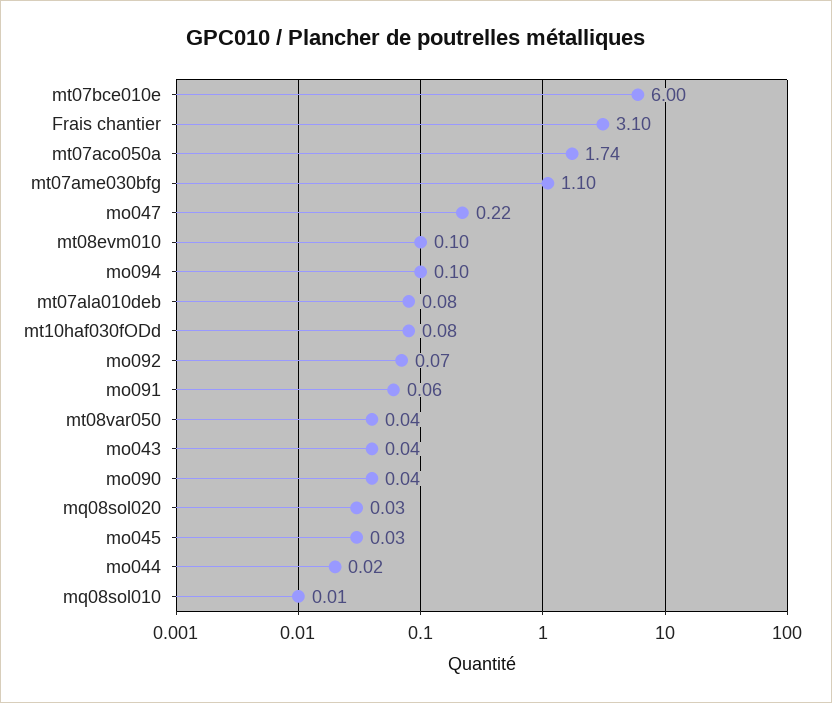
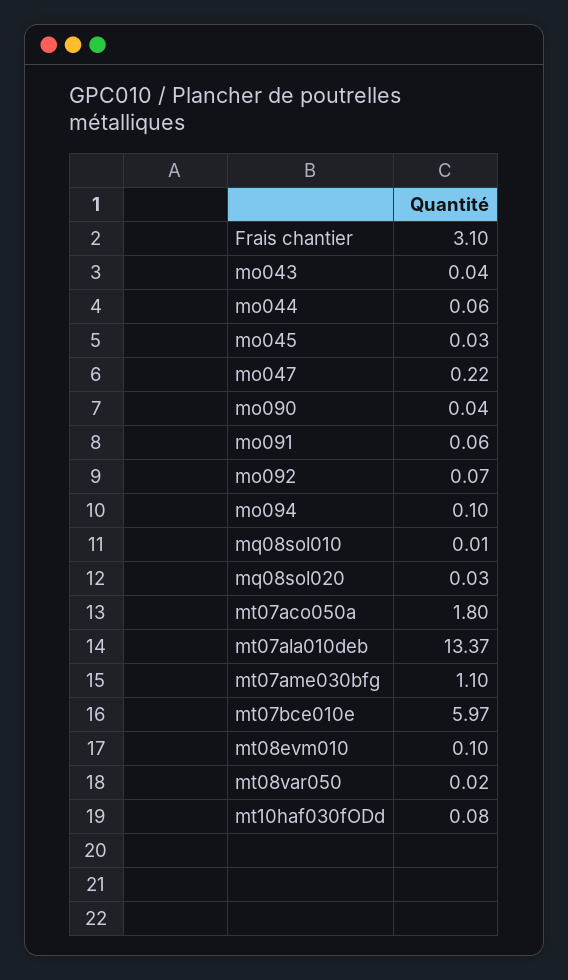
  {
-   "mt07bce010e": 6,
+   "mt07bce010e": 5.97,
    "Frais chantier": 3.1,
-   "mt07aco050a": 1.74,
+   "mt07aco050a": 1.8,
    "mt07ame030bfg": 1.1,
    "mo047": 0.22,
    "mt08evm010": 0.1,
    "mo094": 0.1,
-   "mt07ala010deb": 0.08,
+   "mt07ala010deb": 13.37,
    "mt10haf030fODd": 0.08,
    "mo092": 0.07,
    "mo091": 0.06,
-   "mt08var050": 0.04,
+   "mt08var050": 0.02,
    "mo043": 0.04,
    "mo090": 0.04,
    "mq08sol020": 0.03,
    "mo045": 0.03,
-   "mo044": 0.02,
+   "mo044": 0.06,
    "mq08sol010": 0.01
  }

